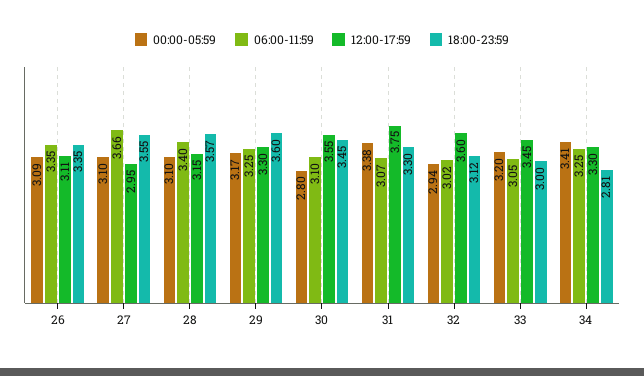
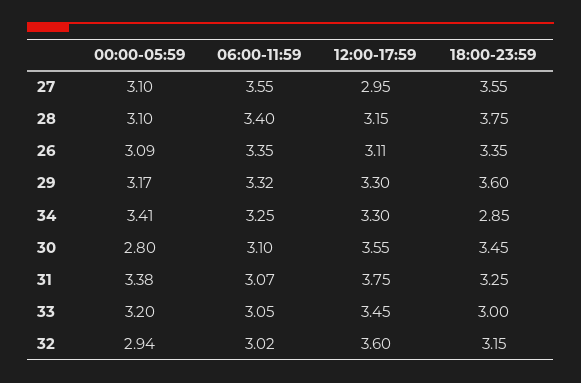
  {
    "00:00-05:59": {
      "26": 3.09,
      "27": 3.1,
      "28": 3.1,
      "29": 3.17,
      "30": 2.8,
      "31": 3.38,
      "32": 2.94,
      "33": 3.2,
      "34": 3.41
    },
    "06:00-11:59": {
      "26": 3.35,
-     "27": 3.66,
+     "27": 3.55,
      "28": 3.4,
-     "29": 3.25,
+     "29": 3.32,
      "30": 3.1,
      "31": 3.07,
      "32": 3.02,
      "33": 3.05,
      "34": 3.25
    },
    "12:00-17:59": {
      "26": 3.11,
      "27": 2.95,
      "28": 3.15,
      "29": 3.3,
      "30": 3.55,
      "31": 3.75,
      "32": 3.6,
      "33": 3.45,
      "34": 3.3
    },
    "18:00-23:59": {
      "26": 3.35,
      "27": 3.55,
-     "28": 3.57,
+     "28": 3.75,
      "29": 3.6,
      "30": 3.45,
-     "31": 3.3,
+     "31": 3.25,
-     "32": 3.12,
+     "32": 3.15,
      "33": 3,
-     "34": 2.81
+     "34": 2.85
    }
  }

